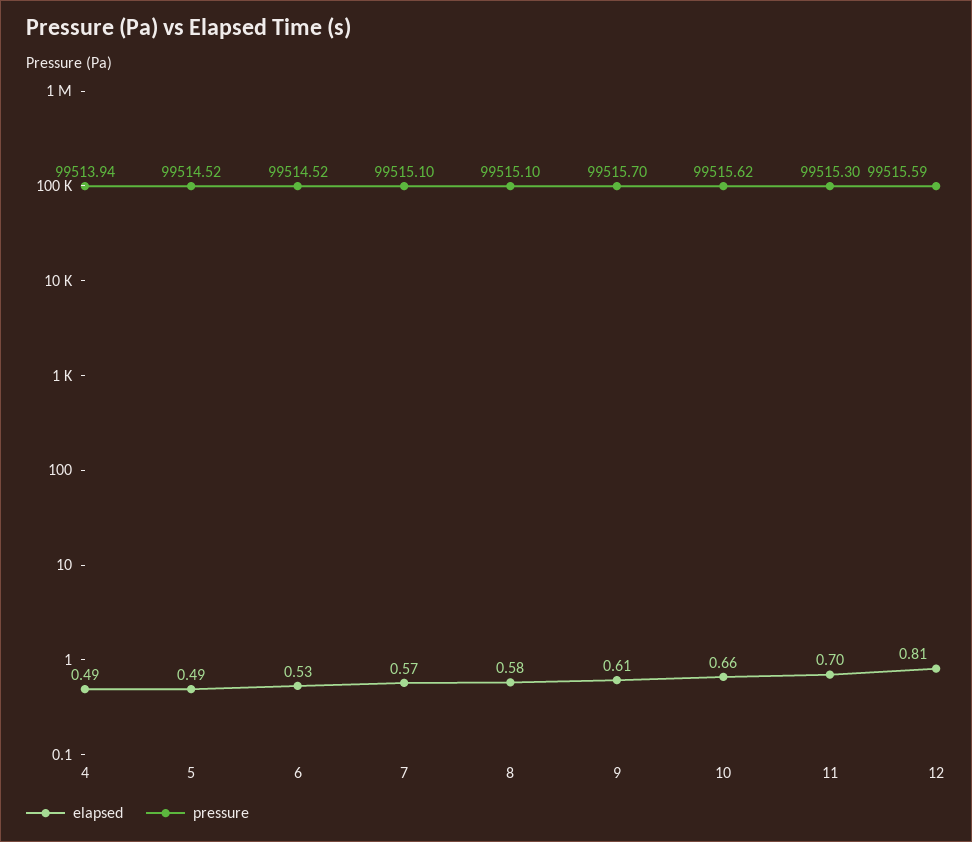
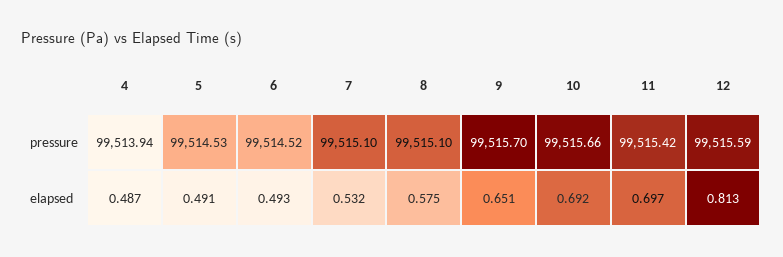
  {
    "elapsed": {
      "4": 0.487,
      "5": 0.491,
-     "6": 0.53,
+     "6": 0.493,
-     "7": 0.57,
+     "7": 0.532,
      "8": 0.575,
-     "9": 0.61,
+     "9": 0.651,
-     "10": 0.66,
+     "10": 0.692,
      "11": 0.697,
      "12": 0.813
    },
    "pressure": {
      "4": 99513.94,
-     "5": 99514.52,
+     "5": 99514.53,
      "6": 99514.52,
      "7": 99515.1,
      "8": 99515.1,
      "9": 99515.7,
-     "10": 99515.62,
+     "10": 99515.66,
-     "11": 99515.3,
+     "11": 99515.42,
      "12": 99515.59
    }
  }

